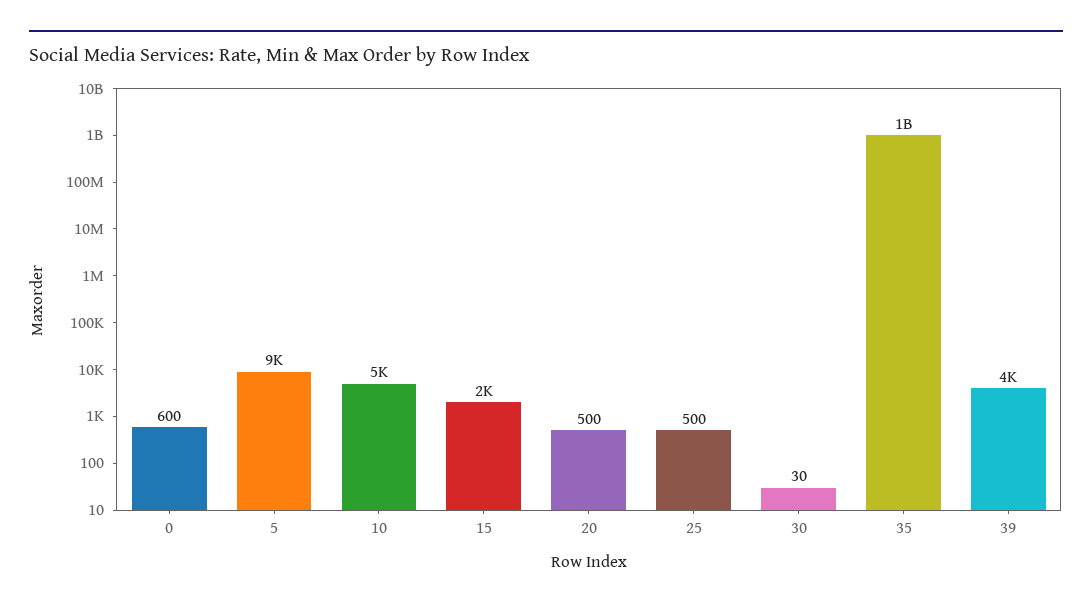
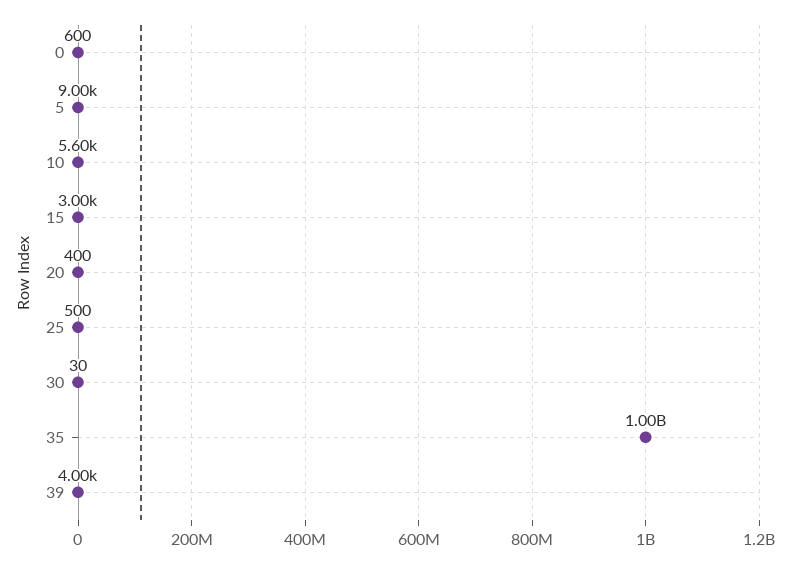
  {
    "0": 600,
    "5": 9000,
-   "10": 5000,
+   "10": 5600,
-   "15": 2000,
+   "15": 3000,
-   "20": 500,
+   "20": 400,
    "25": 500,
    "30": 30,
    "35": 1000000000,
    "39": 4000
  }

